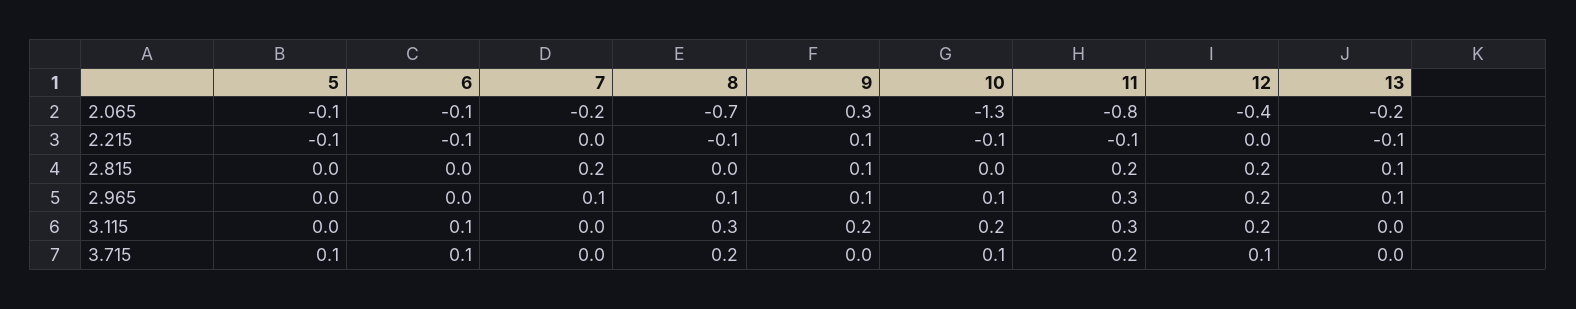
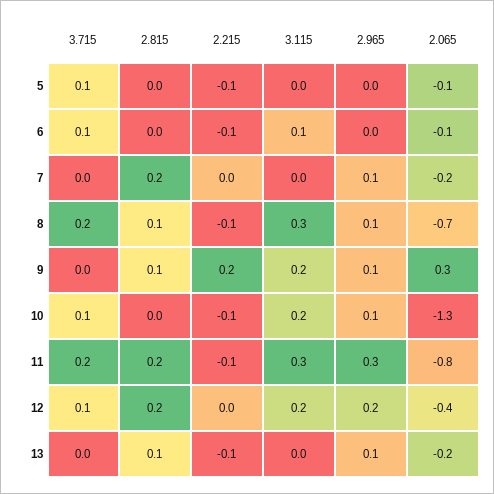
  {
    "5": {
      "2.065": -0.1,
      "2.215": -0.1,
      "2.815": 0,
      "2.965": 0,
      "3.115": 0,
      "3.715": 0.1
    },
    "6": {
      "2.065": -0.1,
      "2.215": -0.1,
      "2.815": 0,
      "2.965": 0,
      "3.115": 0.1,
      "3.715": 0.1
    },
    "7": {
      "2.065": -0.2,
      "2.215": 0,
      "2.815": 0.2,
      "2.965": 0.1,
      "3.115": 0,
      "3.715": 0
    },
    "8": {
      "2.065": -0.7,
      "2.215": -0.1,
-     "2.815": 0,
+     "2.815": 0.1,
      "2.965": 0.1,
      "3.115": 0.3,
      "3.715": 0.2
    },
    "9": {
      "2.065": 0.3,
-     "2.215": 0.1,
+     "2.215": 0.2,
      "2.815": 0.1,
      "2.965": 0.1,
      "3.115": 0.2,
      "3.715": 0
    },
    "10": {
      "2.065": -1.3,
      "2.215": -0.1,
      "2.815": 0,
      "2.965": 0.1,
      "3.115": 0.2,
      "3.715": 0.1
    },
    "11": {
      "2.065": -0.8,
      "2.215": -0.1,
      "2.815": 0.2,
      "2.965": 0.3,
      "3.115": 0.3,
      "3.715": 0.2
    },
    "12": {
      "2.065": -0.4,
      "2.215": 0,
      "2.815": 0.2,
      "2.965": 0.2,
      "3.115": 0.2,
      "3.715": 0.1
    },
    "13": {
      "2.065": -0.2,
      "2.215": -0.1,
      "2.815": 0.1,
      "2.965": 0.1,
      "3.115": 0,
      "3.715": 0
    }
  }

